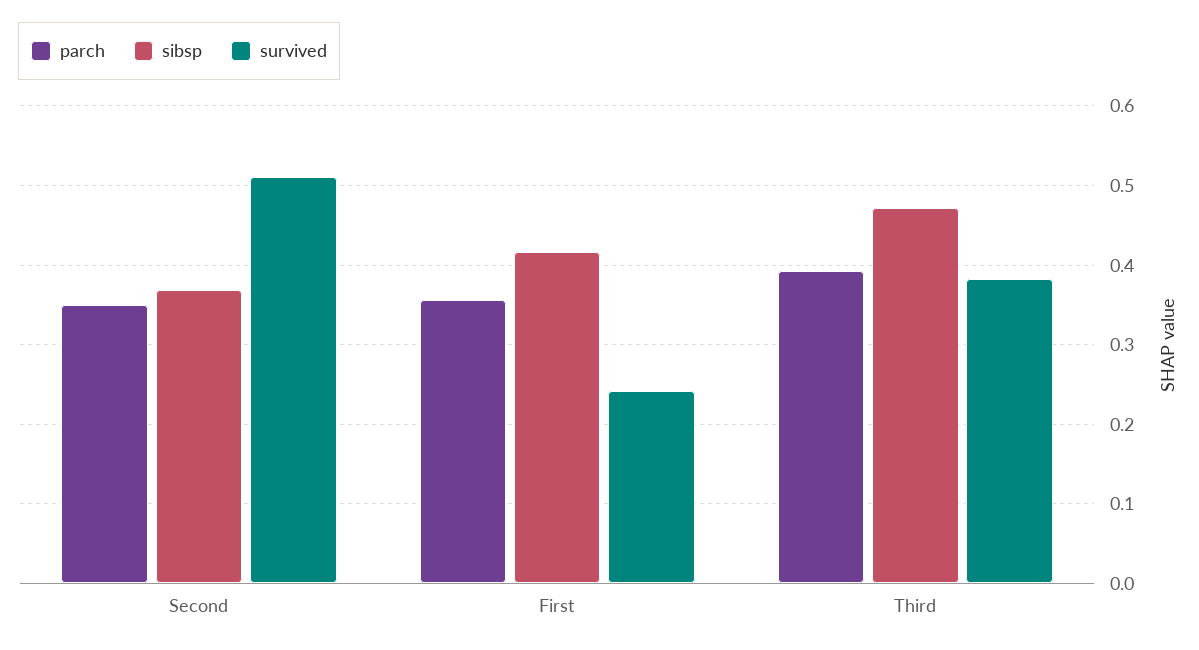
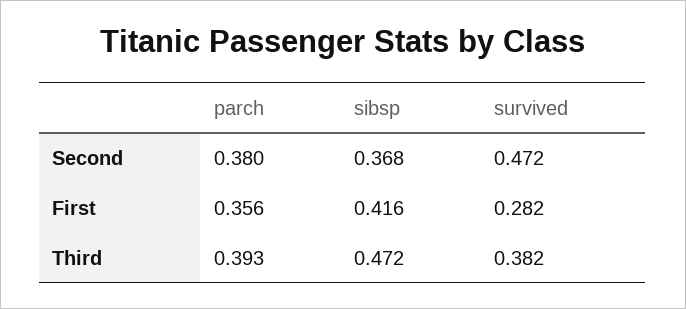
  {
    "parch": {
-     "Second": 0.35,
+     "Second": 0.38,
      "First": 0.356,
      "Third": 0.393
    },
    "sibsp": {
      "Second": 0.368,
      "First": 0.416,
      "Third": 0.472
    },
    "survived": {
-     "Second": 0.51,
+     "Second": 0.472,
-     "First": 0.24,
+     "First": 0.282,
      "Third": 0.382
    }
  }

